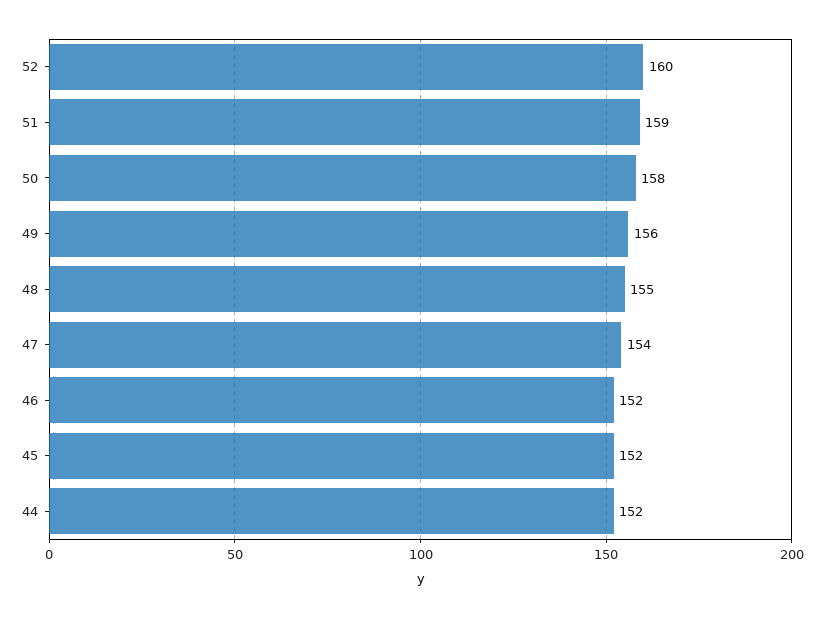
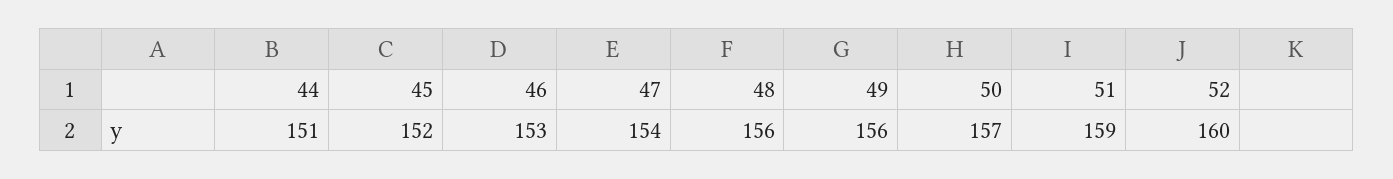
  {
    "52": 160,
    "51": 159,
-   "50": 158,
+   "50": 157,
    "49": 156,
-   "48": 155,
+   "48": 156,
    "47": 154,
-   "46": 152,
+   "46": 153,
    "45": 152,
-   "44": 152
+   "44": 151
  }

